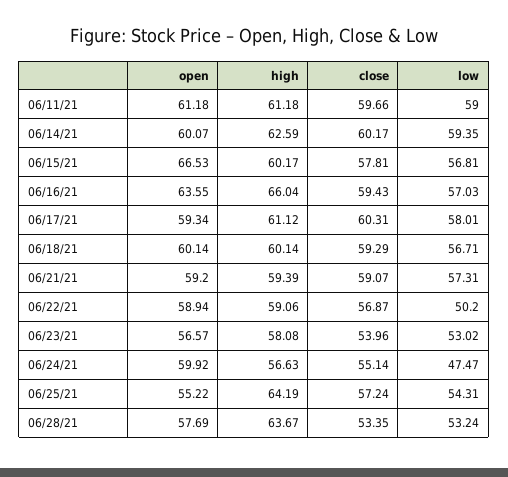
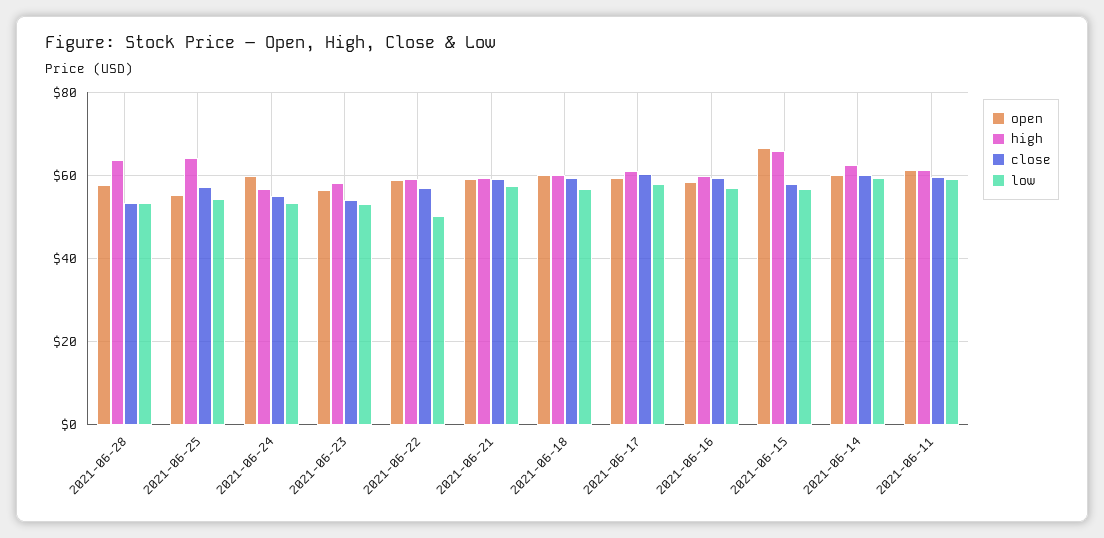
  {
    "open": {
      "06/11/21": 61.18,
      "06/14/21": 60.07,
      "06/15/21": 66.53,
-     "06/16/21": 63.55,
+     "06/16/21": 58,
      "06/17/21": 59.34,
      "06/18/21": 60.14,
      "06/21/21": 59.2,
      "06/22/21": 58.94,
      "06/23/21": 56.57,
      "06/24/21": 59.92,
      "06/25/21": 55.22,
      "06/28/21": 57.69
    },
    "high": {
      "06/11/21": 61.18,
      "06/14/21": 62.59,
-     "06/15/21": 60.17,
+     "06/15/21": 66,
-     "06/16/21": 66.04,
+     "06/16/21": 60,
      "06/17/21": 61.12,
      "06/18/21": 60.14,
      "06/21/21": 59.39,
      "06/22/21": 59.06,
      "06/23/21": 58.08,
      "06/24/21": 56.63,
      "06/25/21": 64.19,
      "06/28/21": 63.67
    },
    "close": {
      "06/11/21": 59.66,
      "06/14/21": 60.17,
      "06/15/21": 57.81,
      "06/16/21": 59.43,
      "06/17/21": 60.31,
      "06/18/21": 59.29,
      "06/21/21": 59.07,
      "06/22/21": 56.87,
      "06/23/21": 53.96,
      "06/24/21": 55.14,
      "06/25/21": 57.24,
      "06/28/21": 53.35
    },
    "low": {
      "06/11/21": 59,
      "06/14/21": 59.35,
      "06/15/21": 56.81,
      "06/16/21": 57.03,
      "06/17/21": 58.01,
      "06/18/21": 56.71,
      "06/21/21": 57.31,
      "06/22/21": 50.2,
      "06/23/21": 53.02,
-     "06/24/21": 47.47,
+     "06/24/21": 54,
      "06/25/21": 54.31,
      "06/28/21": 53.24
    }
  }

